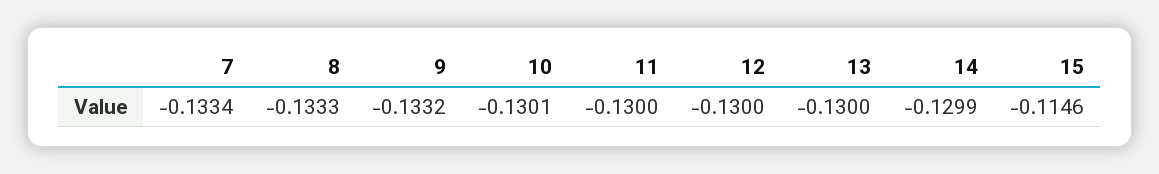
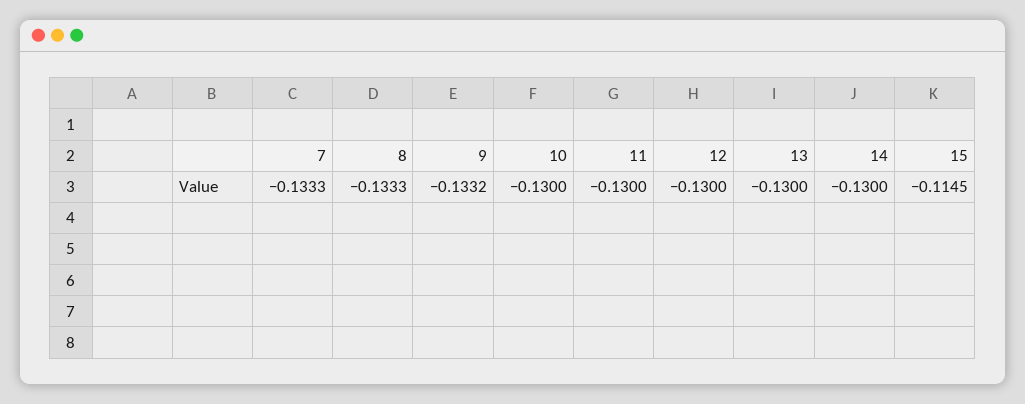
  {
-   "7": -0.1334,
+   "7": -0.1333,
    "8": -0.1333,
    "9": -0.1332,
-   "10": -0.1301,
+   "10": -0.13,
    "11": -0.13,
    "12": -0.13,
    "13": -0.13,
-   "14": -0.1299,
+   "14": -0.13,
-   "15": -0.1146
+   "15": -0.1145
  }

